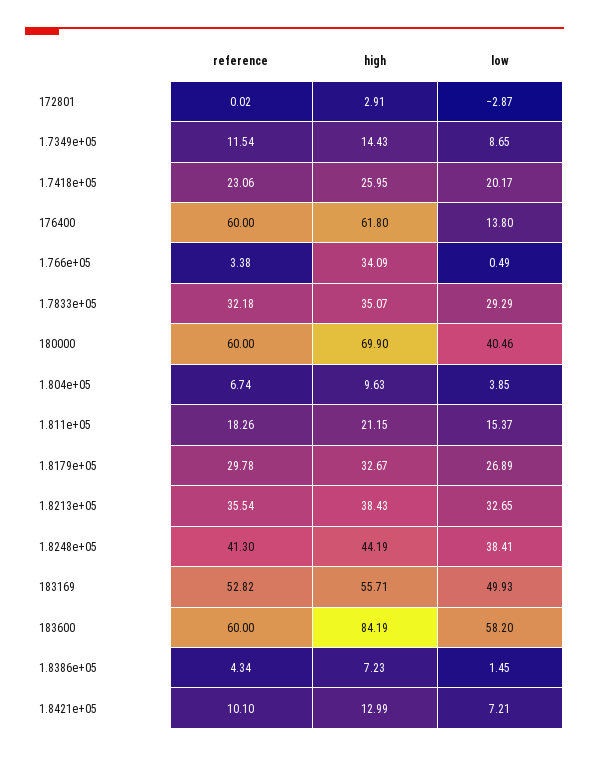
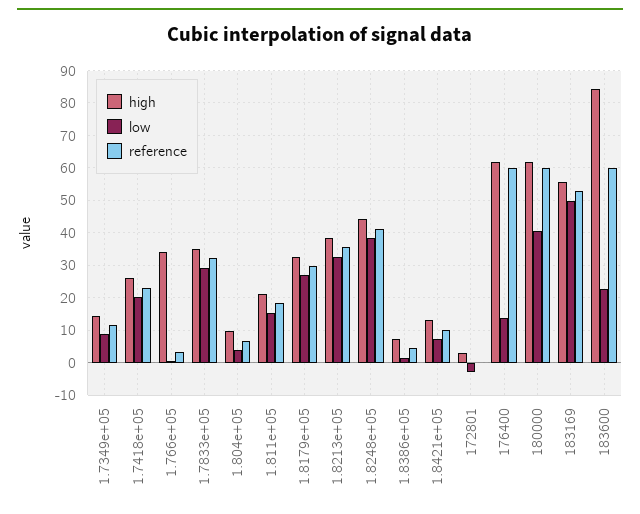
  {
    "reference": {
      "172801": 0.02,
      "1.7349e+05": 11.54,
      "1.7418e+05": 23.06,
      "176400": 60,
      "1.766e+05": 3.38,
      "1.7833e+05": 32.18,
      "180000": 60,
      "1.804e+05": 6.74,
      "1.811e+05": 18.26,
      "1.8179e+05": 29.78,
      "1.8213e+05": 35.54,
      "1.8248e+05": 41.3,
      "183169": 52.82,
      "183600": 60,
      "1.8386e+05": 4.34,
      "1.8421e+05": 10.1
    },
    "high": {
      "172801": 2.91,
      "1.7349e+05": 14.43,
      "1.7418e+05": 25.95,
      "176400": 61.8,
      "1.766e+05": 34.09,
      "1.7833e+05": 35.07,
-     "180000": 69.9,
+     "180000": 62,
      "1.804e+05": 9.63,
      "1.811e+05": 21.15,
      "1.8179e+05": 32.67,
      "1.8213e+05": 38.43,
      "1.8248e+05": 44.19,
      "183169": 55.71,
      "183600": 84.19,
      "1.8386e+05": 7.23,
      "1.8421e+05": 12.99
    },
    "low": {
      "172801": -2.87,
      "1.7349e+05": 8.65,
      "1.7418e+05": 20.17,
      "176400": 13.8,
      "1.766e+05": 0.49,
      "1.7833e+05": 29.29,
      "180000": 40.46,
      "1.804e+05": 3.85,
      "1.811e+05": 15.37,
      "1.8179e+05": 26.89,
      "1.8213e+05": 32.65,
      "1.8248e+05": 38.41,
      "183169": 49.93,
-     "183600": 58.2,
+     "183600": 22,
      "1.8386e+05": 1.45,
      "1.8421e+05": 7.21
    }
  }

